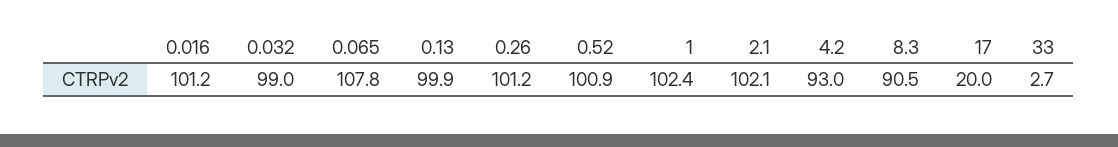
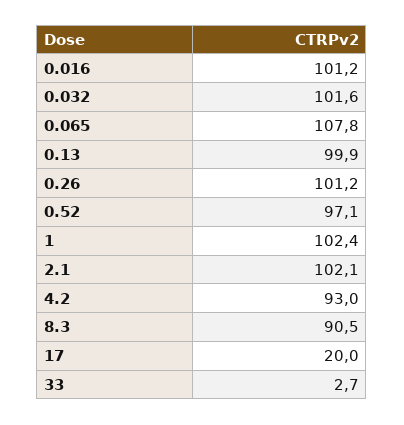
  {
    "0.016": 101.2,
-   "0.032": 99,
+   "0.032": 101.6,
    "0.065": 107.8,
    "0.13": 99.9,
    "0.26": 101.2,
-   "0.52": 100.9,
+   "0.52": 97.1,
    "1": 102.4,
    "2.1": 102.1,
    "4.2": 93,
    "8.3": 90.5,
    "17": 20,
    "33": 2.7
  }

